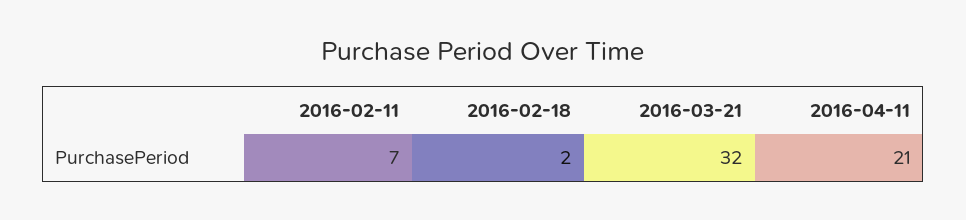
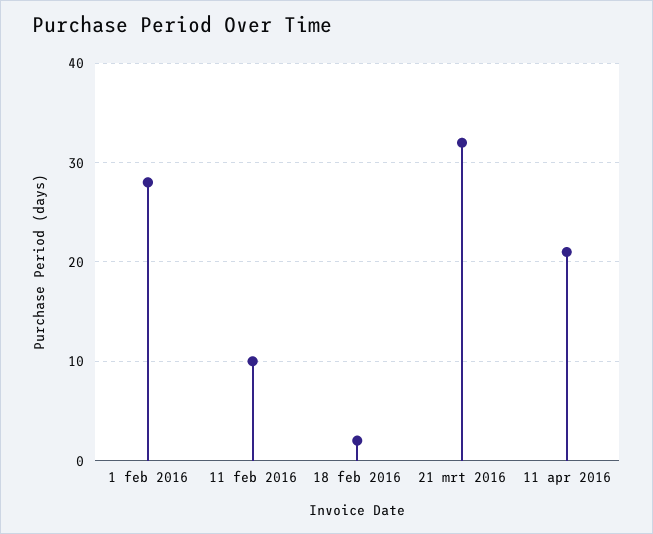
  {
-   "2016-02-11": 7,
+   "2016-02-11": 10,
    "2016-02-18": 2,
    "2016-03-21": 32,
-   "2016-04-11": 21
+   "2016-04-11": 21,
+   "1 feb 2016": 28
  }

